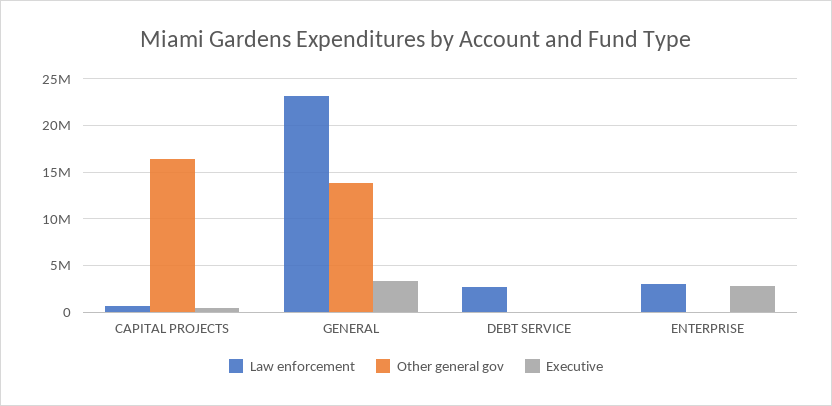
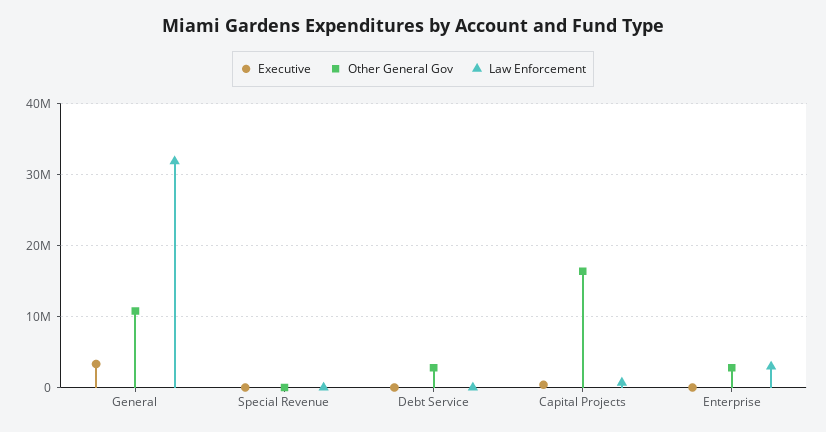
  {
    "Law enforcement": {
      "CAPITAL PROJECTS": 1000000,
-     "GENERAL": 23000000,
+     "GENERAL": 32000000,
-     "DEBT SERVICE": 3000000,
+     "DEBT SERVICE": 0,
-     "ENTERPRISE": 3000000
+     "ENTERPRISE": 3000000,
+     "Special Revenue": 0
    },
    "Other general gov": {
      "CAPITAL PROJECTS": 16000000,
-     "GENERAL": 14000000,
+     "GENERAL": 11000000,
-     "DEBT SERVICE": 0,
+     "DEBT SERVICE": 3000000,
-     "ENTERPRISE": 0
+     "ENTERPRISE": 3000000,
+     "Special Revenue": 0
    },
    "Executive": {
      "CAPITAL PROJECTS": 0,
      "GENERAL": 3000000,
      "DEBT SERVICE": 0,
-     "ENTERPRISE": 3000000
+     "ENTERPRISE": 0,
+     "Special Revenue": 0
    }
  }

